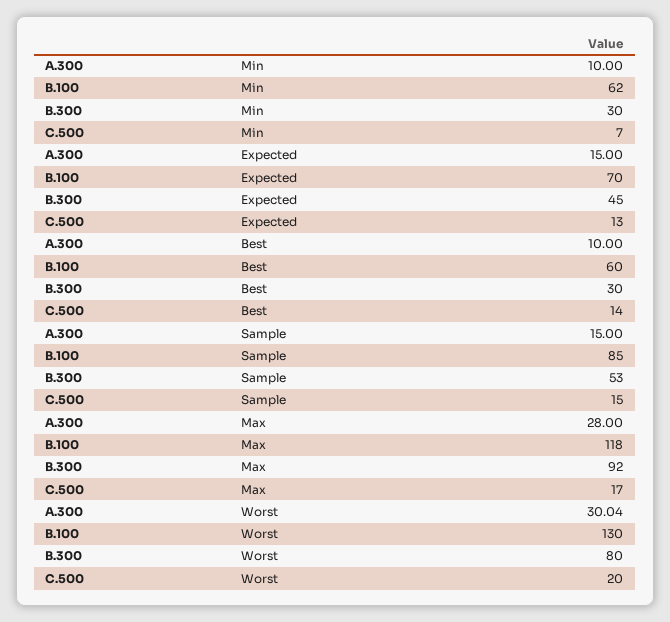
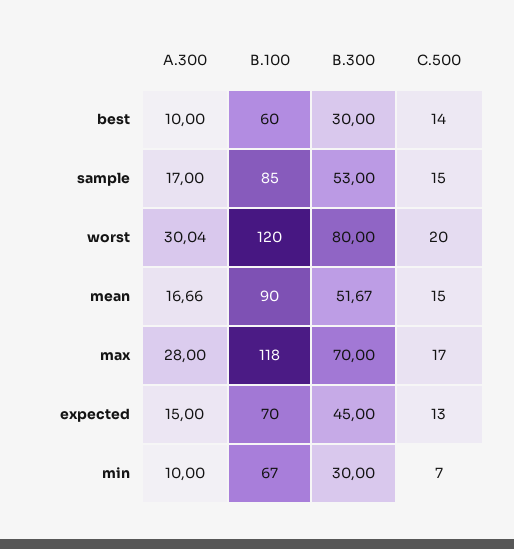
  {
    "A.300": {
      "Min": 10,
      "Expected": 15,
      "Best": 10,
-     "Sample": 15,
+     "Sample": 17,
      "Max": 28,
-     "Worst": 30.04
+     "Worst": 30.04,
+     "mean": 16.66
    },
    "B.100": {
-     "Min": 62,
+     "Min": 67,
      "Expected": 70,
      "Best": 60,
      "Sample": 85,
      "Max": 118,
-     "Worst": 130
+     "Worst": 120,
+     "mean": 90
    },
    "B.300": {
      "Min": 30,
      "Expected": 45,
      "Best": 30,
      "Sample": 53,
-     "Max": 92,
+     "Max": 70,
-     "Worst": 80
+     "Worst": 80,
+     "mean": 51.67
    },
    "C.500": {
      "Min": 7,
      "Expected": 13,
      "Best": 14,
      "Sample": 15,
      "Max": 17,
-     "Worst": 20
+     "Worst": 20,
+     "mean": 15
    }
  }

